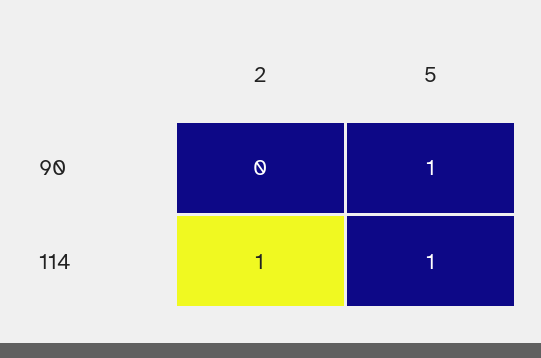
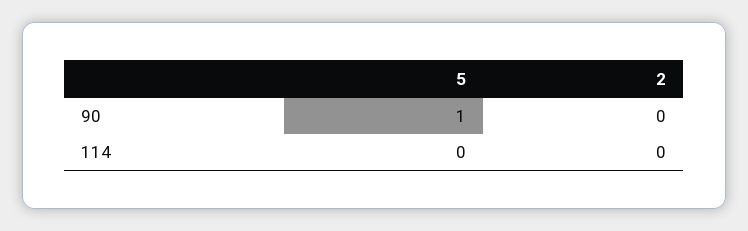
  {
    "2": {
      "90": 0,
-     "114": 1
+     "114": 0
    },
    "5": {
      "90": 1,
-     "114": 1
+     "114": 0
    }
  }

